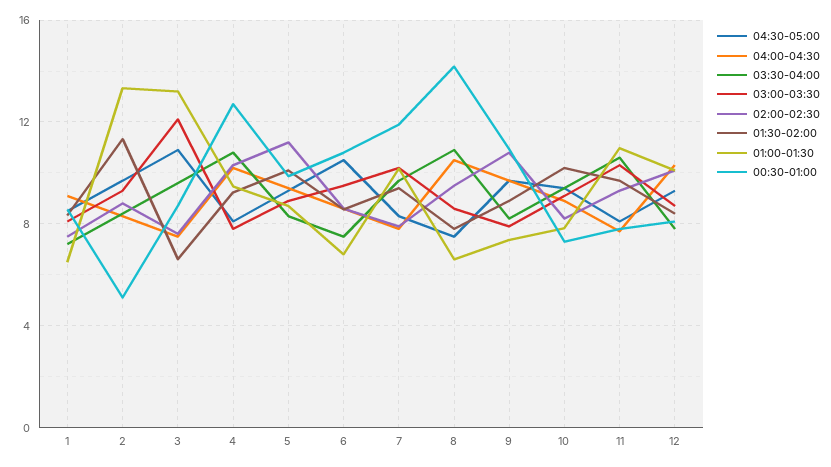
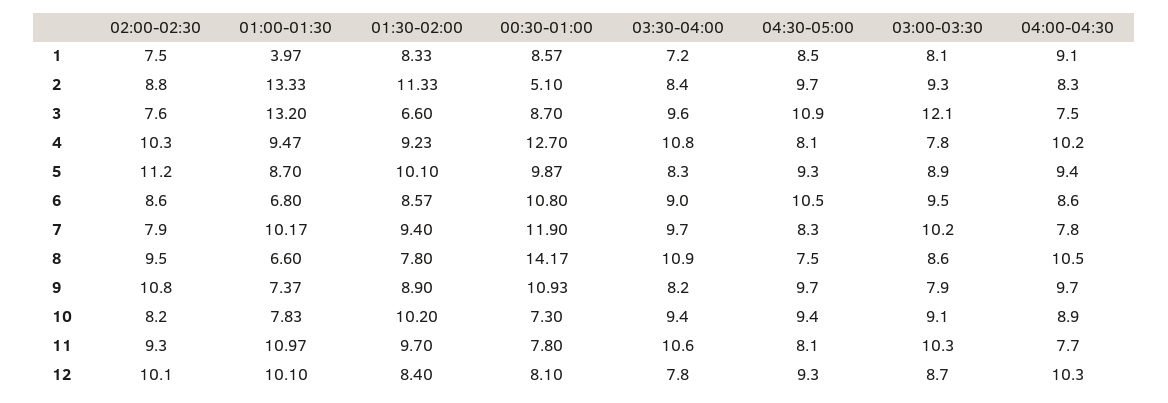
  {
    "04:30-05:00": {
      "1": 8.5,
      "2": 9.7,
      "3": 10.9,
      "4": 8.1,
      "5": 9.3,
      "6": 10.5,
      "7": 8.3,
      "8": 7.5,
      "9": 9.7,
      "10": 9.4,
      "11": 8.1,
      "12": 9.3
    },
    "04:00-04:30": {
      "1": 9.1,
      "2": 8.3,
      "3": 7.5,
      "4": 10.2,
      "5": 9.4,
      "6": 8.6,
      "7": 7.8,
      "8": 10.5,
      "9": 9.7,
      "10": 8.9,
      "11": 7.7,
      "12": 10.3
    },
    "03:30-04:00": {
      "1": 7.2,
      "2": 8.4,
      "3": 9.6,
      "4": 10.8,
      "5": 8.3,
-     "6": 7.5,
+     "6": 9,
      "7": 9.7,
      "8": 10.9,
      "9": 8.2,
      "10": 9.4,
      "11": 10.6,
      "12": 7.8
    },
    "03:00-03:30": {
      "1": 8.1,
      "2": 9.3,
      "3": 12.1,
      "4": 7.8,
      "5": 8.9,
      "6": 9.5,
      "7": 10.2,
      "8": 8.6,
      "9": 7.9,
      "10": 9.1,
      "11": 10.3,
      "12": 8.7
    },
    "02:00-02:30": {
      "1": 7.5,
      "2": 8.8,
      "3": 7.6,
      "4": 10.3,
      "5": 11.2,
      "6": 8.6,
      "7": 7.9,
      "8": 9.5,
      "9": 10.8,
      "10": 8.2,
      "11": 9.3,
      "12": 10.1
    },
    "01:30-02:00": {
      "1": 8.33,
      "2": 11.33,
      "3": 6.6,
      "4": 9.23,
      "5": 10.1,
      "6": 8.57,
      "7": 9.4,
      "8": 7.8,
      "9": 8.9,
      "10": 10.2,
      "11": 9.7,
      "12": 8.4
    },
    "01:00-01:30": {
-     "1": 6.5,
+     "1": 3.97,
      "2": 13.33,
      "3": 13.2,
      "4": 9.47,
      "5": 8.7,
      "6": 6.8,
      "7": 10.17,
      "8": 6.6,
      "9": 7.37,
      "10": 7.83,
      "11": 10.97,
      "12": 10.1
    },
    "00:30-01:00": {
      "1": 8.57,
      "2": 5.1,
      "3": 8.7,
      "4": 12.7,
      "5": 9.87,
      "6": 10.8,
      "7": 11.9,
      "8": 14.17,
      "9": 10.93,
      "10": 7.3,
      "11": 7.8,
      "12": 8.1
    }
  }

